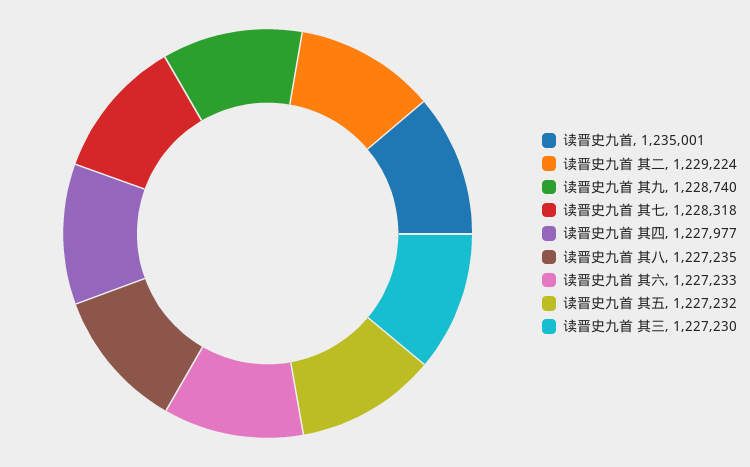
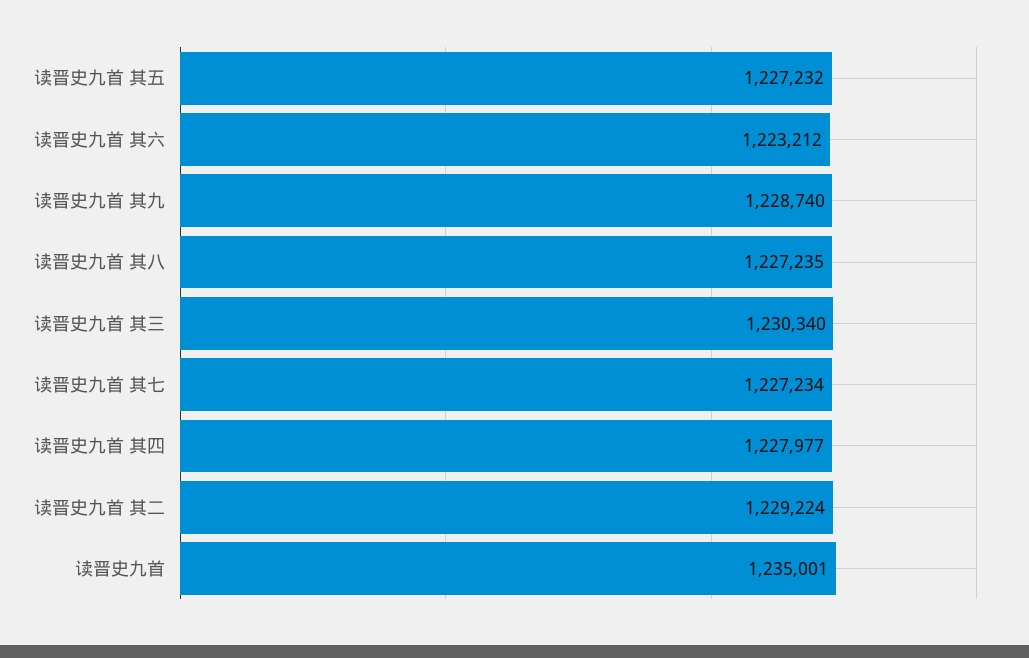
  {
    "读晋史九首": 1235001,
    "读晋史九首 其二": 1229224,
    "读晋史九首 其九": 1228740,
-   "读晋史九首 其七": 1228318,
+   "读晋史九首 其七": 1227234,
    "读晋史九首 其四": 1227977,
    "读晋史九首 其八": 1227235,
-   "读晋史九首 其六": 1227233,
+   "读晋史九首 其六": 1223212,
    "读晋史九首 其五": 1227232,
-   "读晋史九首 其三": 1227230
+   "读晋史九首 其三": 1230340
  }

